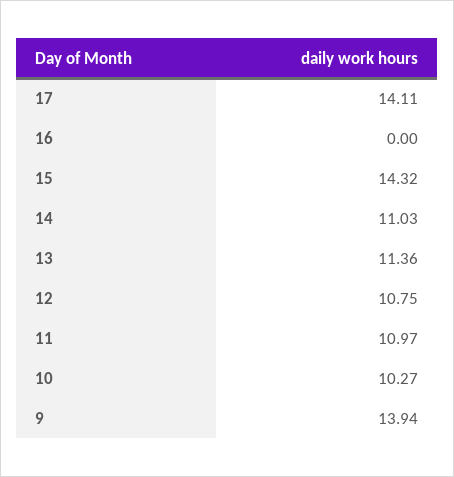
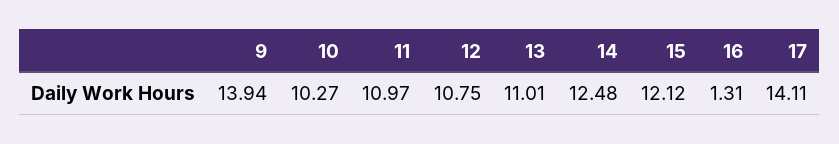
  {
    "17": 14.11,
-   "16": 0,
+   "16": 1.31,
-   "15": 14.32,
+   "15": 12.12,
-   "14": 11.03,
+   "14": 12.48,
-   "13": 11.36,
+   "13": 11.01,
    "12": 10.75,
    "11": 10.97,
    "10": 10.27,
    "9": 13.94
  }

